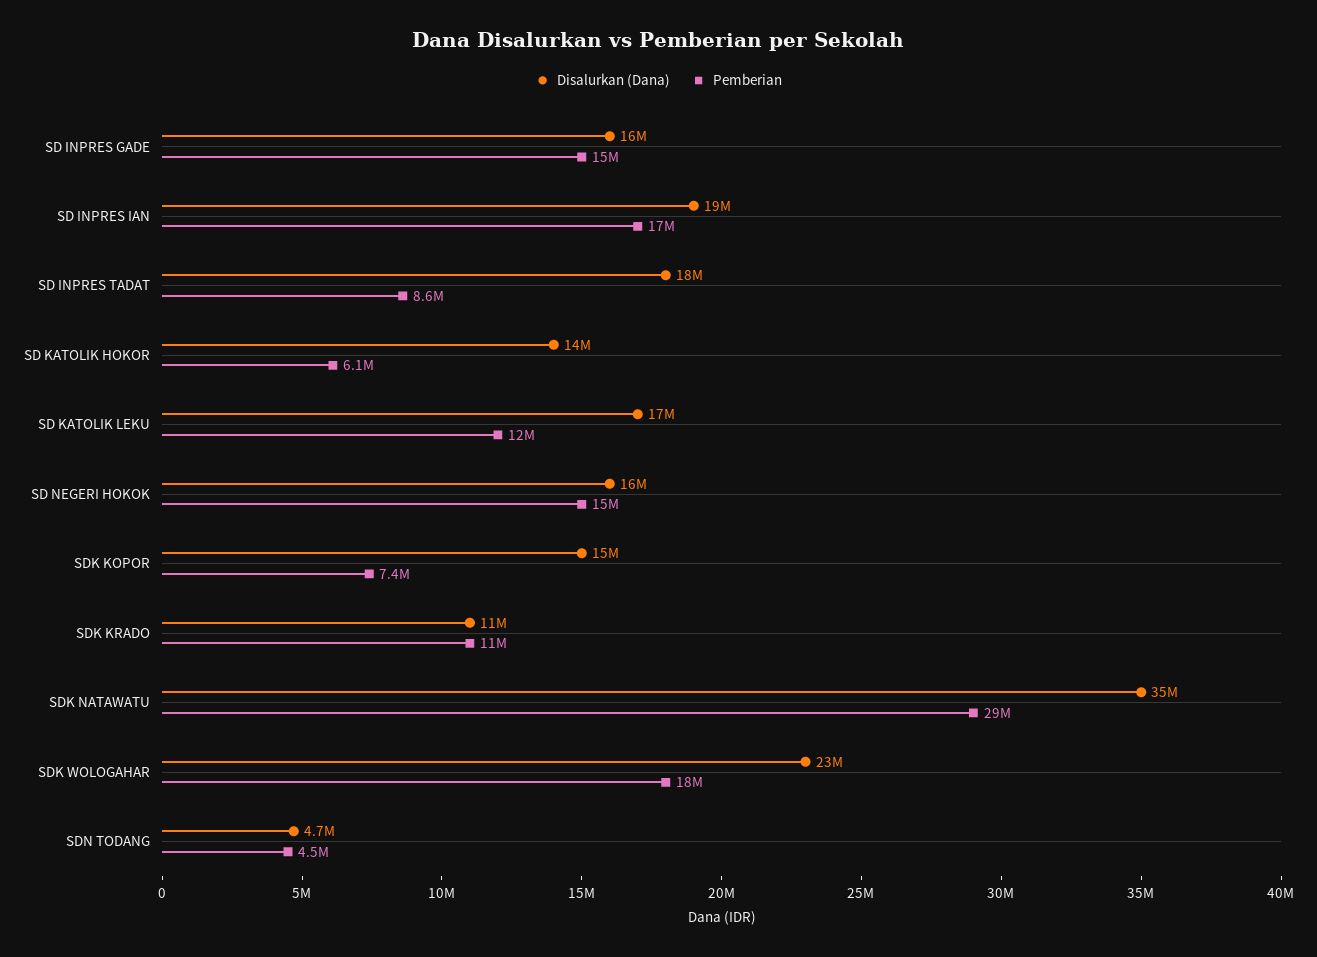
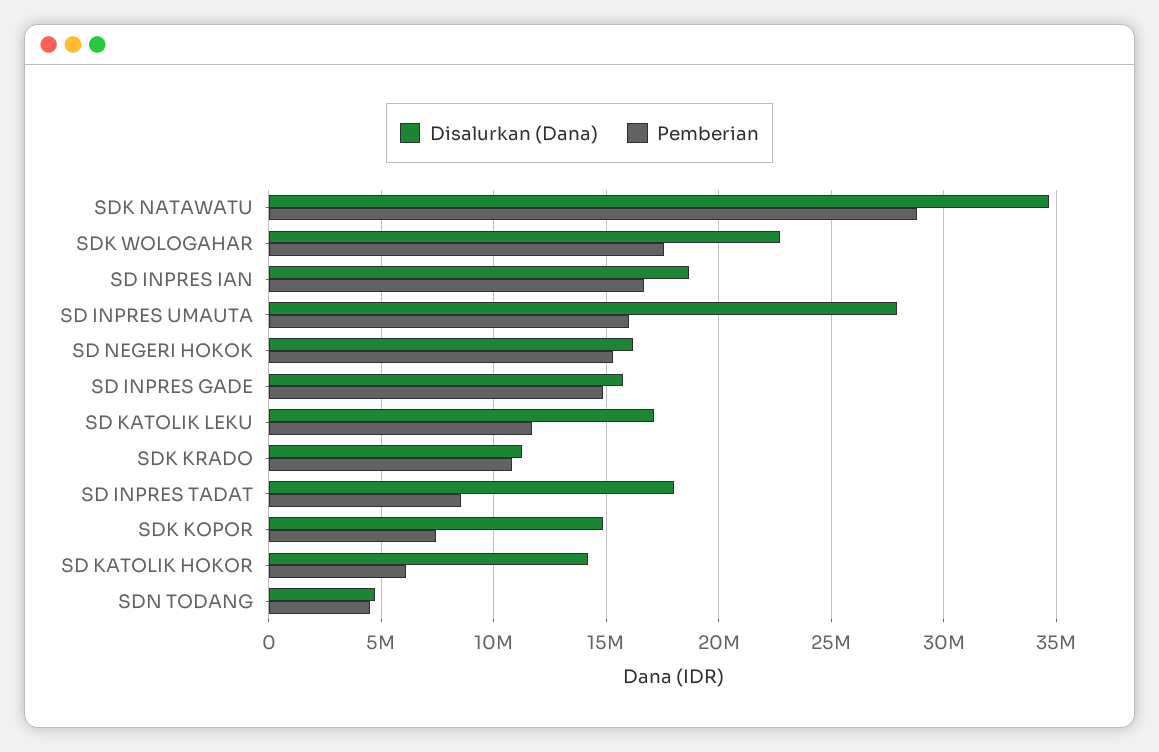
  {
    "Disalurkan (Dana)": {
      "SD INPRES GADE": 16000000,
      "SD INPRES IAN": 19000000,
      "SD INPRES TADAT": 18000000,
      "SD KATOLIK HOKOR": 14000000,
      "SD KATOLIK LEKU": 17000000,
      "SD NEGERI HOKOK": 16000000,
      "SDK KOPOR": 15000000,
      "SDK KRADO": 11000000,
      "SDK NATAWATU": 35000000,
      "SDK WOLOGAHAR": 23000000,
-     "SDN TODANG": 4700000
+     "SDN TODANG": 4700000,
+     "SD INPRES UMAUTA": 28000000
    },
    "Pemberian": {
      "SD INPRES GADE": 15000000,
      "SD INPRES IAN": 17000000,
      "SD INPRES TADAT": 8600000,
      "SD KATOLIK HOKOR": 6100000,
      "SD KATOLIK LEKU": 12000000,
      "SD NEGERI HOKOK": 15000000,
      "SDK KOPOR": 7400000,
      "SDK KRADO": 11000000,
      "SDK NATAWATU": 29000000,
      "SDK WOLOGAHAR": 18000000,
-     "SDN TODANG": 4500000
+     "SDN TODANG": 4500000,
+     "SD INPRES UMAUTA": 16000000
    }
  }

